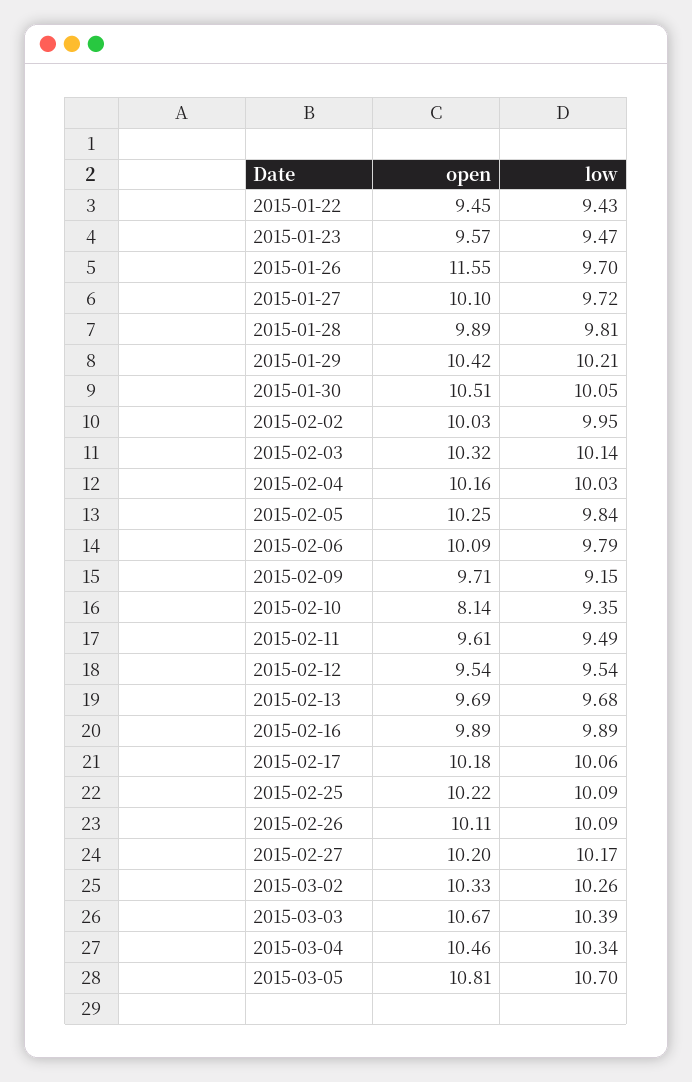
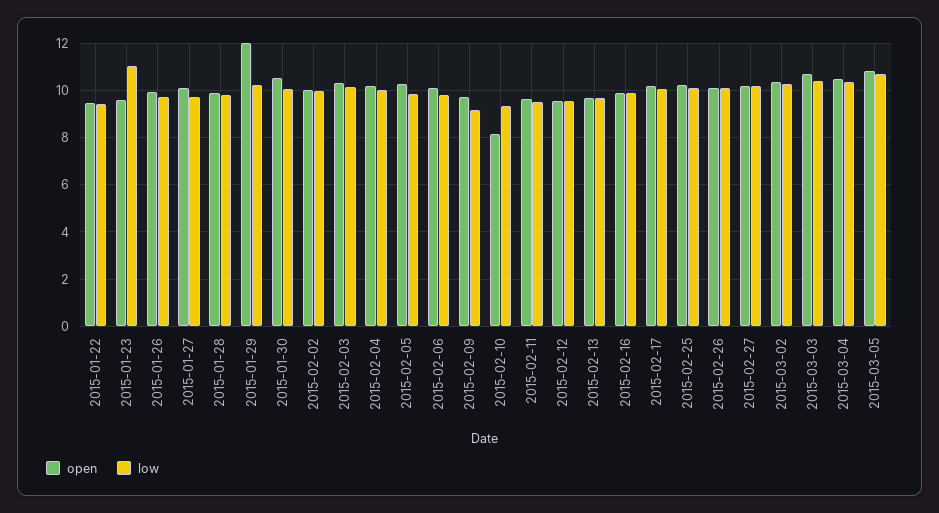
  {
    "open": {
      "2015-01-22": 9.45,
      "2015-01-23": 9.57,
-     "2015-01-26": 11.55,
+     "2015-01-26": 10,
      "2015-01-27": 10.1,
      "2015-01-28": 9.89,
-     "2015-01-29": 10.42,
+     "2015-01-29": 12,
      "2015-01-30": 10.51,
      "2015-02-02": 10.03,
      "2015-02-03": 10.32,
      "2015-02-04": 10.16,
      "2015-02-05": 10.25,
      "2015-02-06": 10.09,
      "2015-02-09": 9.71,
      "2015-02-10": 8.14,
      "2015-02-11": 9.61,
      "2015-02-12": 9.54,
      "2015-02-13": 9.69,
      "2015-02-16": 9.89,
      "2015-02-17": 10.18,
      "2015-02-25": 10.22,
      "2015-02-26": 10.11,
      "2015-02-27": 10.2,
      "2015-03-02": 10.33,
      "2015-03-03": 10.67,
      "2015-03-04": 10.46,
      "2015-03-05": 10.81
    },
    "low": {
      "2015-01-22": 9.43,
-     "2015-01-23": 9.47,
+     "2015-01-23": 11,
      "2015-01-26": 9.7,
      "2015-01-27": 9.72,
      "2015-01-28": 9.81,
      "2015-01-29": 10.21,
      "2015-01-30": 10.05,
      "2015-02-02": 9.95,
      "2015-02-03": 10.14,
      "2015-02-04": 10.03,
      "2015-02-05": 9.84,
      "2015-02-06": 9.79,
      "2015-02-09": 9.15,
      "2015-02-10": 9.35,
      "2015-02-11": 9.49,
      "2015-02-12": 9.54,
      "2015-02-13": 9.68,
      "2015-02-16": 9.89,
      "2015-02-17": 10.06,
      "2015-02-25": 10.09,
      "2015-02-26": 10.09,
      "2015-02-27": 10.17,
      "2015-03-02": 10.26,
      "2015-03-03": 10.39,
      "2015-03-04": 10.34,
      "2015-03-05": 10.7
    }
  }

